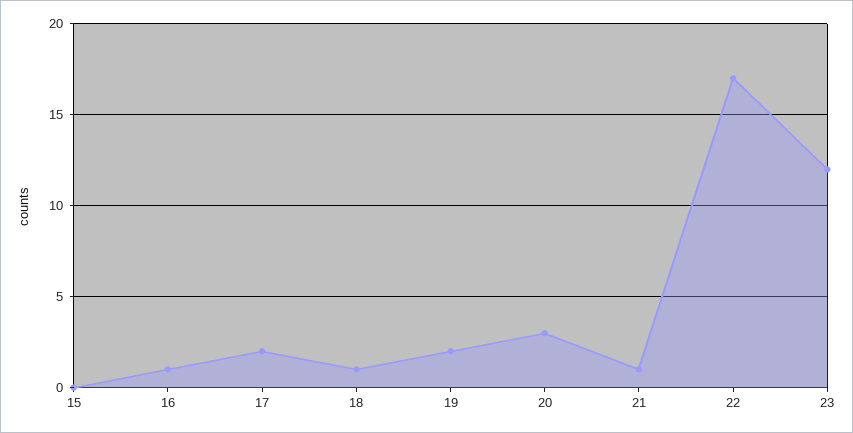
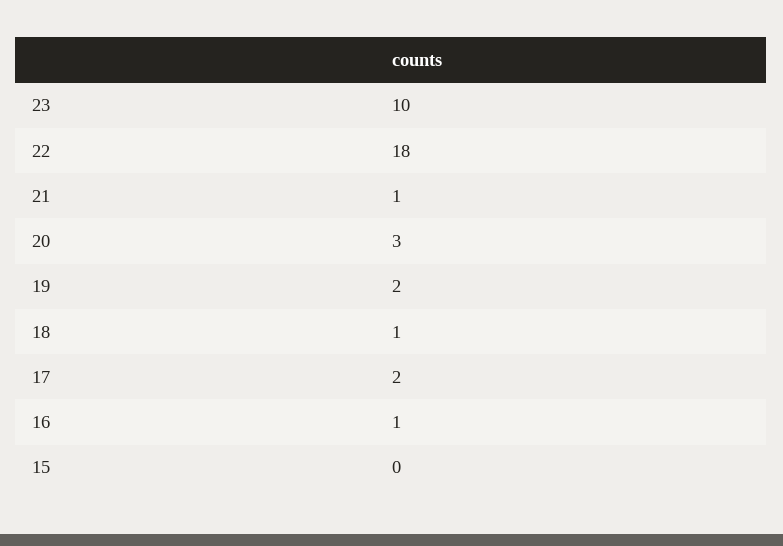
  {
    "15": 0,
    "16": 1,
    "17": 2,
    "18": 1,
    "19": 2,
    "20": 3,
    "21": 1,
-   "22": 17,
+   "22": 18,
-   "23": 12
+   "23": 10
  }

